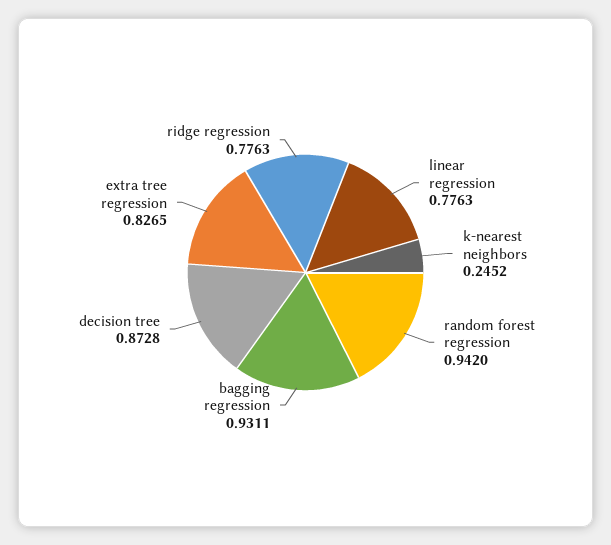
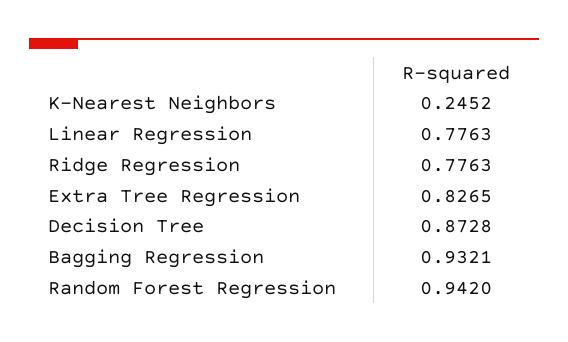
  {
    "linear regression": 0.7763,
    "k-nearest neighbors": 0.2452,
    "random forest regression": 0.942,
-   "bagging regression": 0.9311,
+   "bagging regression": 0.9321,
    "decision tree": 0.8728,
    "extra tree regression": 0.8265,
    "ridge regression": 0.7763
  }

